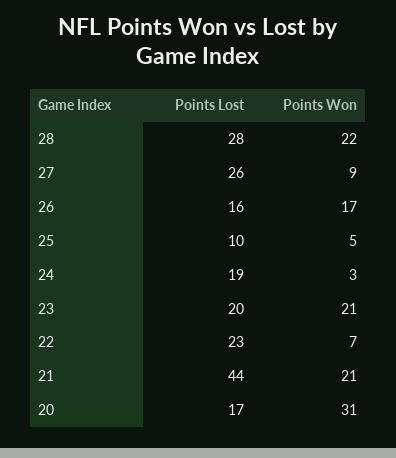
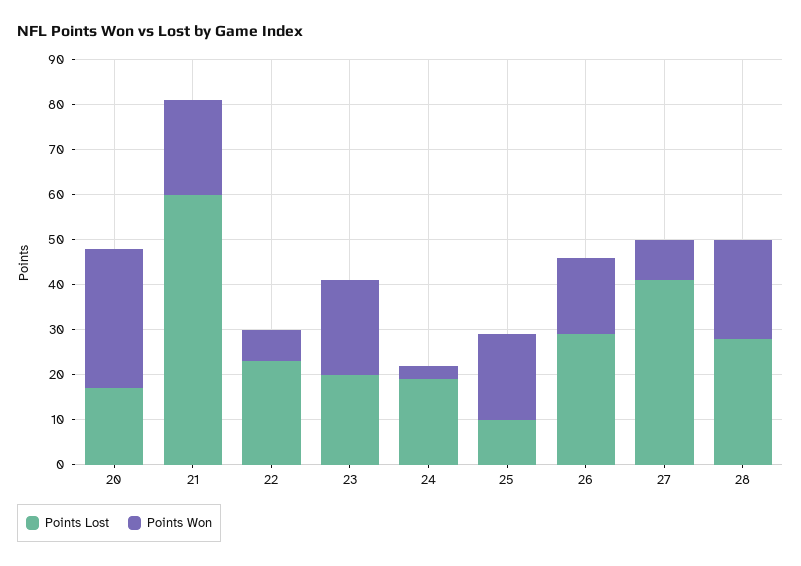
  {
    "Points Lost": {
      "28": 28,
-     "27": 26,
+     "27": 40,
-     "26": 16,
+     "26": 30,
      "25": 10,
      "24": 19,
      "23": 20,
      "22": 23,
-     "21": 44,
+     "21": 60,
      "20": 17
    },
    "Points Won": {
      "28": 22,
      "27": 9,
      "26": 17,
-     "25": 5,
+     "25": 20,
      "24": 3,
      "23": 21,
      "22": 7,
      "21": 21,
      "20": 31
    }
  }

